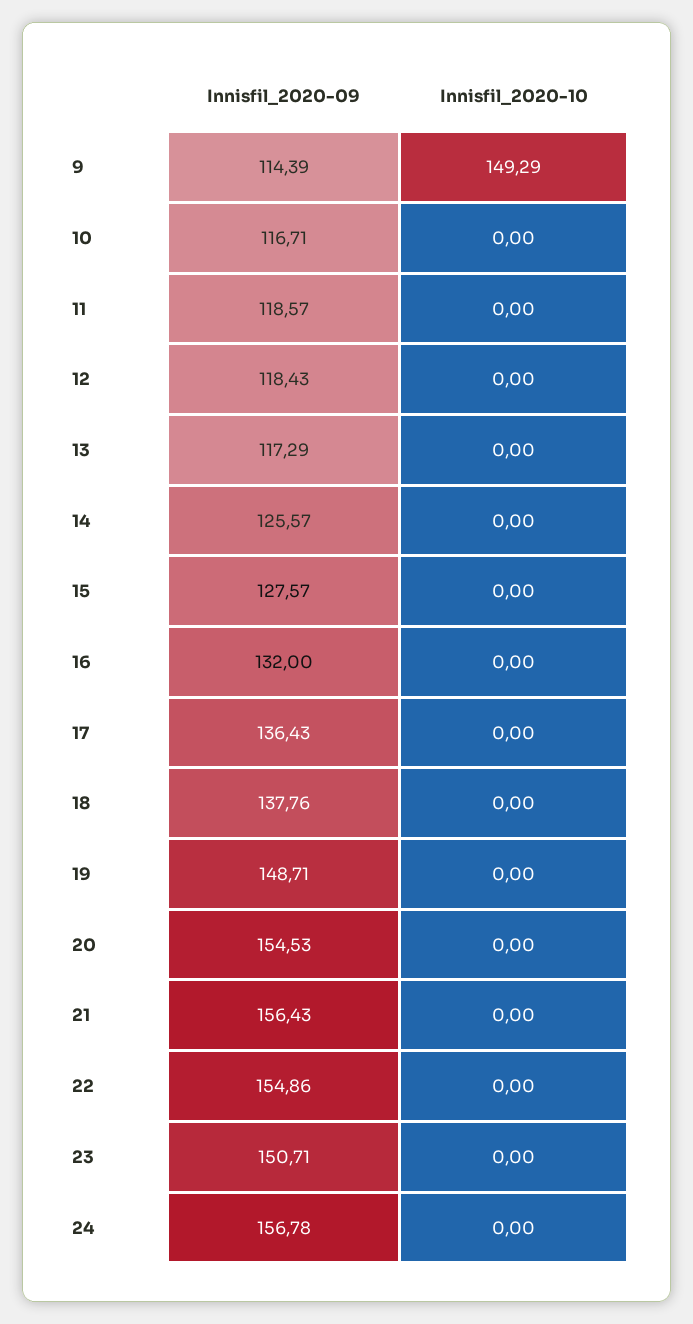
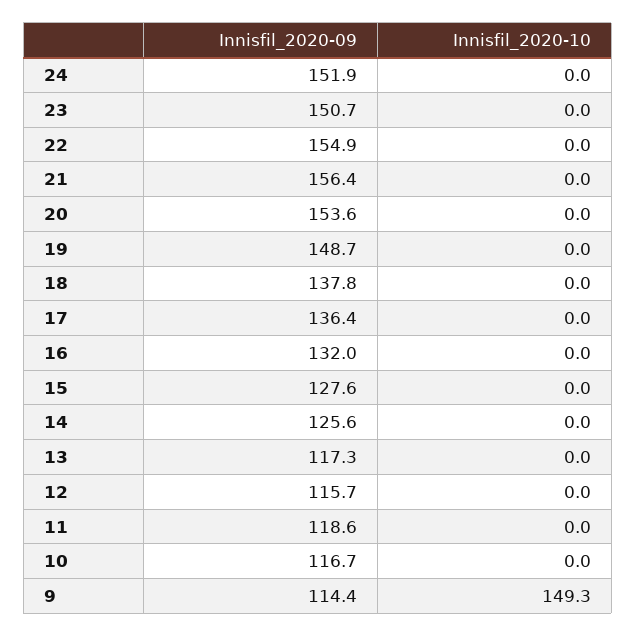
  {
    "Innisfil_2020-09": {
      "9": 114.39,
      "10": 116.71,
      "11": 118.57,
-     "12": 118.43,
+     "12": 115.7,
      "13": 117.29,
      "14": 125.57,
      "15": 127.57,
      "16": 132,
      "17": 136.43,
      "18": 137.76,
      "19": 148.71,
-     "20": 154.53,
+     "20": 153.6,
      "21": 156.43,
      "22": 154.86,
      "23": 150.71,
-     "24": 156.78
+     "24": 151.9
    },
    "Innisfil_2020-10": {
      "9": 149.29,
      "10": 0,
      "11": 0,
      "12": 0,
      "13": 0,
      "14": 0,
      "15": 0,
      "16": 0,
      "17": 0,
      "18": 0,
      "19": 0,
      "20": 0,
      "21": 0,
      "22": 0,
      "23": 0,
      "24": 0
    }
  }

